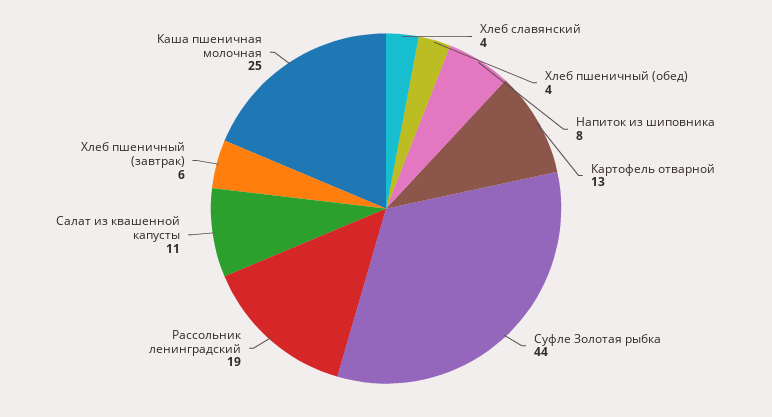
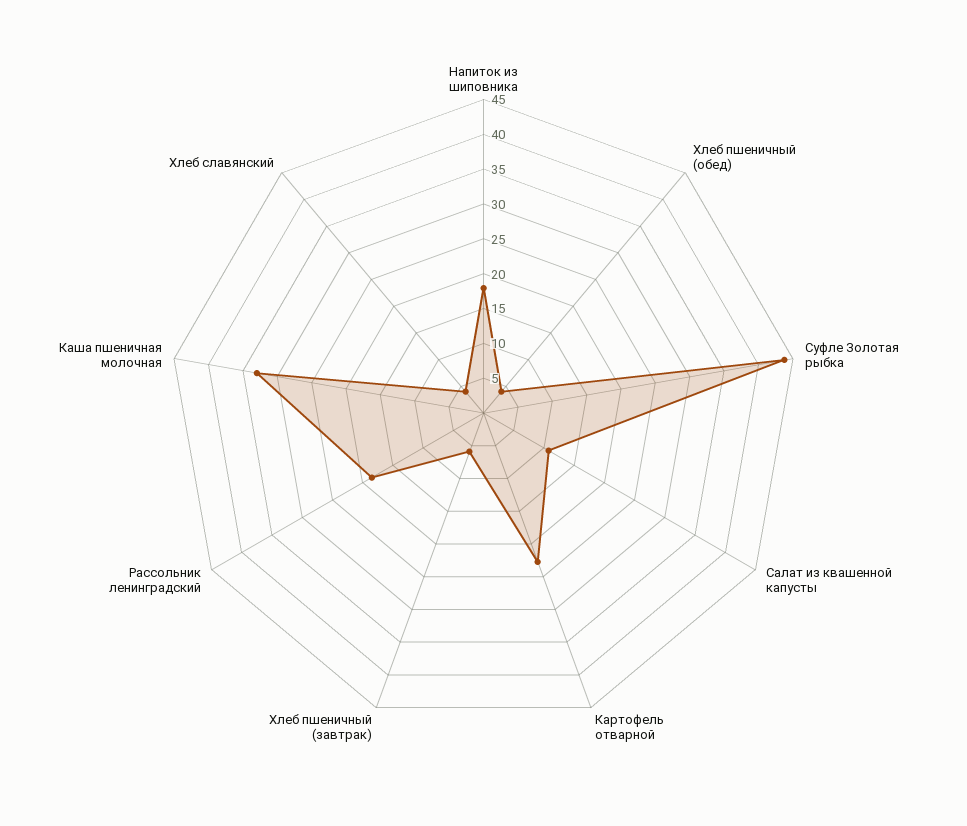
  {
    "Хлеб славянский": 4,
    "Хлеб пшеничный (обед)": 4,
-   "Напиток из шиповника": 8,
+   "Напиток из шиповника": 17.5,
-   "Картофель отварной": 13,
+   "Картофель отварной": 22.5,
    "Суфле Золотая рыбка": 44,
    "Рассольник ленинградский": 19,
    "Салат из квашенной капусты": 11,
    "Хлеб пшеничный (завтрак)": 6,
-   "Каша пшеничная молочная": 25
+   "Каша пшеничная молочная": 32.5
  }

